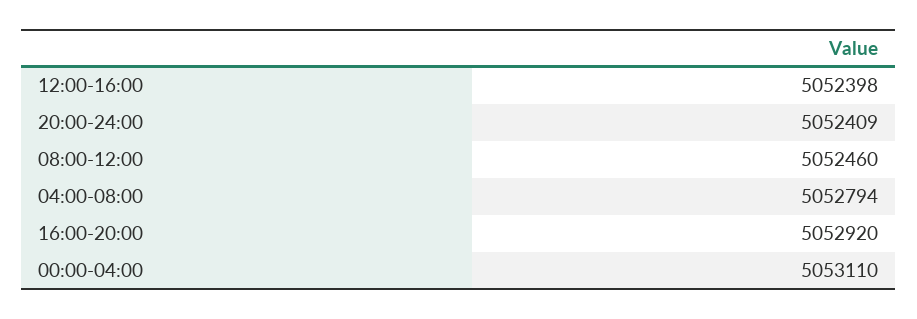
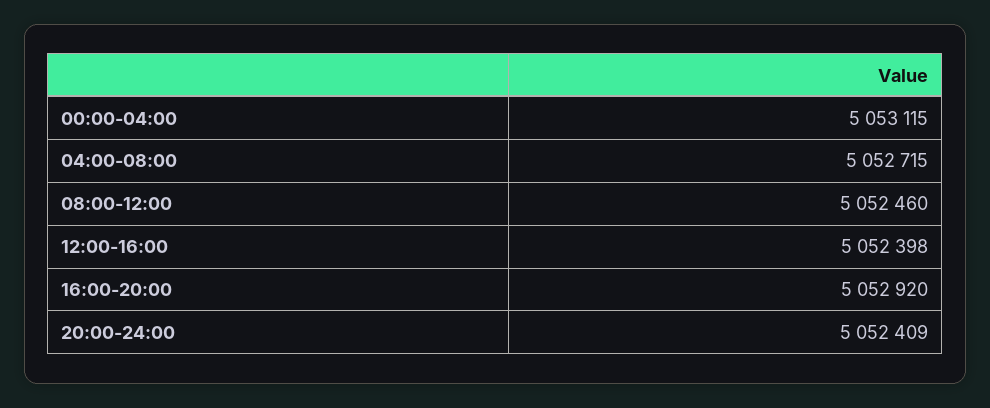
  {
    "12:00-16:00": 5052398,
    "20:00-24:00": 5052409,
    "08:00-12:00": 5052460,
-   "04:00-08:00": 5052794,
+   "04:00-08:00": 5052715,
    "16:00-20:00": 5052920,
-   "00:00-04:00": 5053110
+   "00:00-04:00": 5053115
  }

